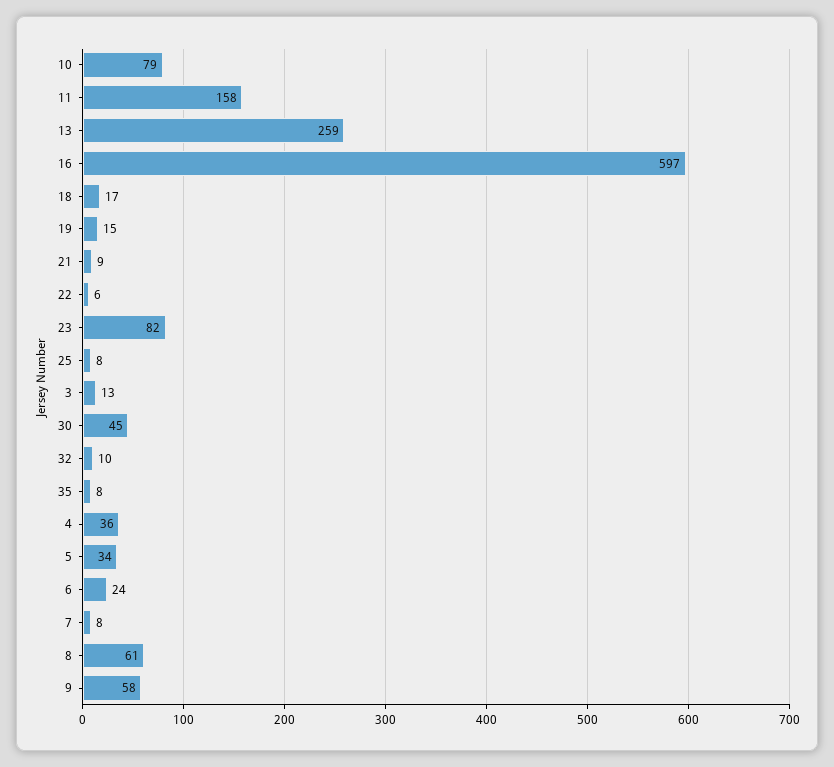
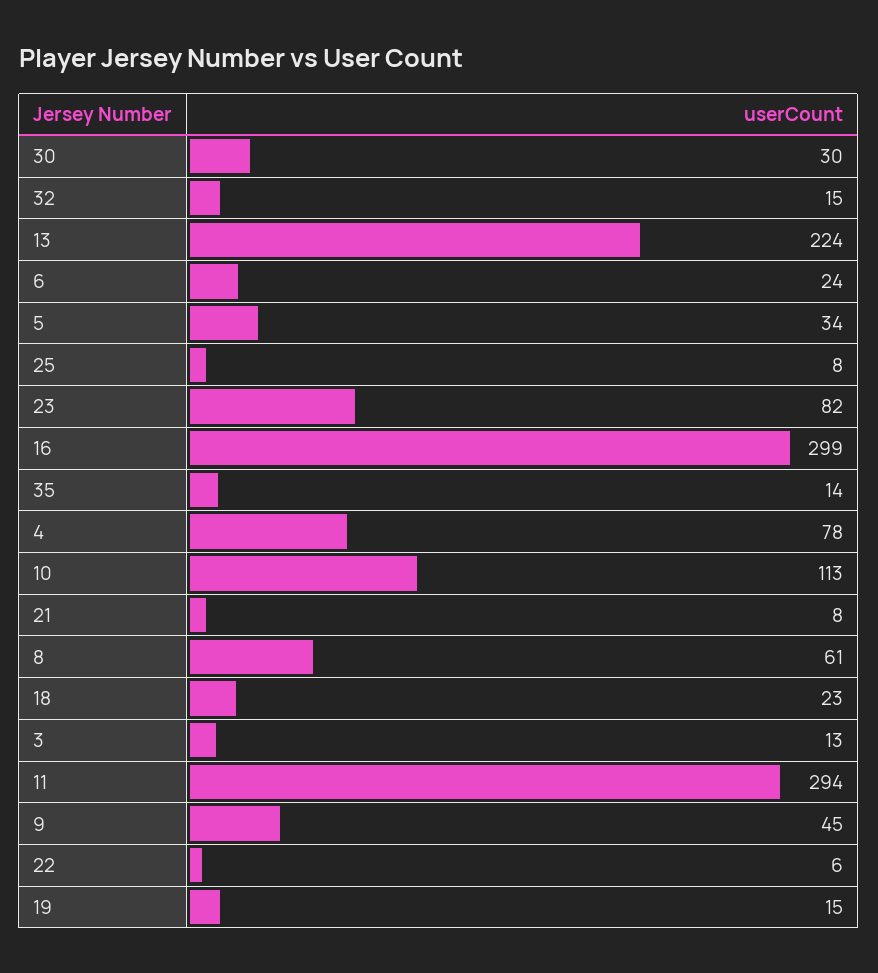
  {
-   "10": 79,
+   "10": 113,
-   "11": 158,
+   "11": 294,
-   "13": 259,
+   "13": 224,
-   "16": 597,
+   "16": 299,
-   "18": 17,
+   "18": 23,
    "19": 15,
-   "21": 9,
+   "21": 8,
    "22": 6,
    "23": 82,
    "25": 8,
    "3": 13,
-   "30": 45,
+   "30": 30,
-   "32": 10,
+   "32": 15,
-   "35": 8,
+   "35": 14,
-   "4": 36,
+   "4": 78,
    "5": 34,
    "6": 24,
-   "7": 8,
    "8": 61,
-   "9": 58
+   "9": 45
  }

